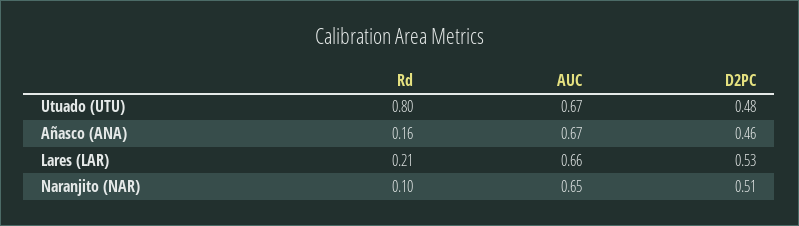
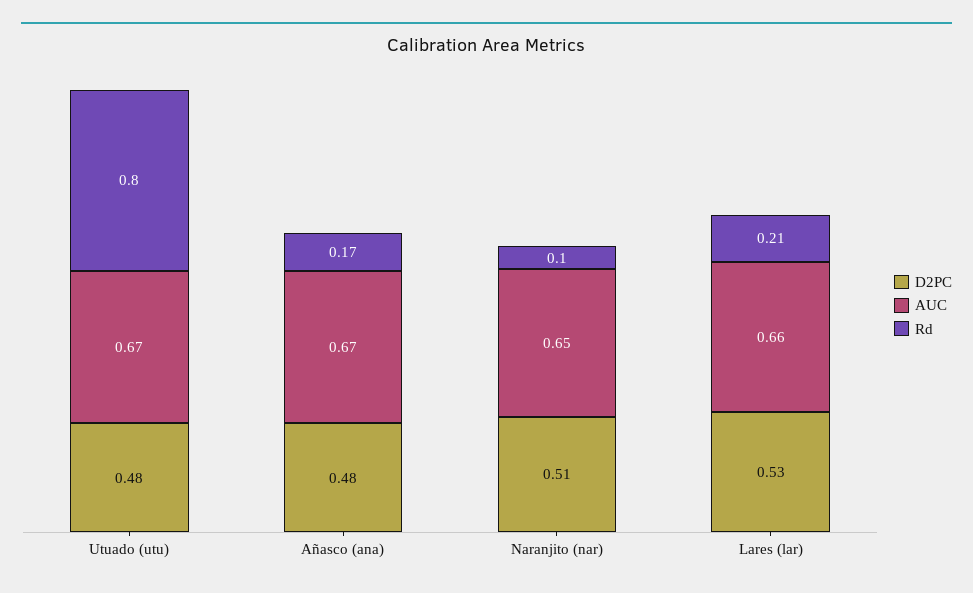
  {
    "Rd": {
      "Utuado (UTU)": 0.8,
-     "Añasco (ANA)": 0.16,
+     "Añasco (ANA)": 0.17,
      "Lares (LAR)": 0.21,
      "Naranjito (NAR)": 0.1
    },
    "AUC": {
      "Utuado (UTU)": 0.67,
      "Añasco (ANA)": 0.67,
      "Lares (LAR)": 0.66,
      "Naranjito (NAR)": 0.65
    },
    "D2PC": {
      "Utuado (UTU)": 0.48,
-     "Añasco (ANA)": 0.46,
+     "Añasco (ANA)": 0.48,
      "Lares (LAR)": 0.53,
      "Naranjito (NAR)": 0.51
    }
  }

